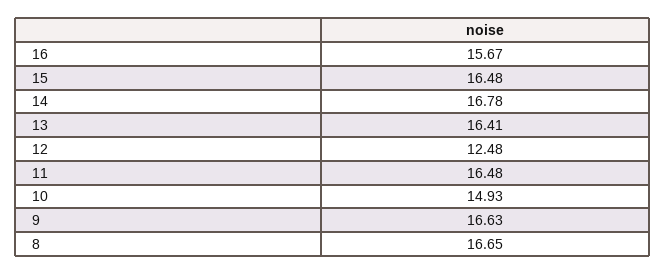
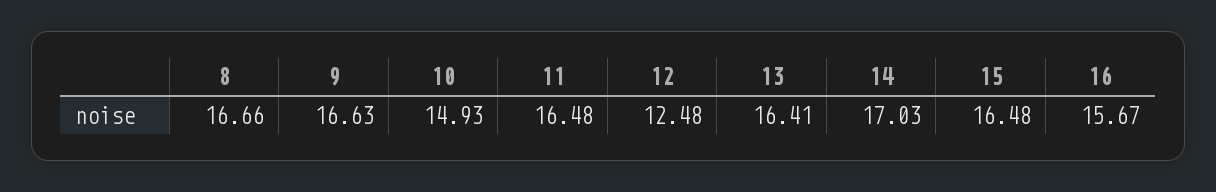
  {
    "16": 15.67,
    "15": 16.48,
-   "14": 16.78,
+   "14": 17.03,
    "13": 16.41,
    "12": 12.48,
    "11": 16.48,
    "10": 14.93,
    "9": 16.63,
-   "8": 16.65
+   "8": 16.66
  }

